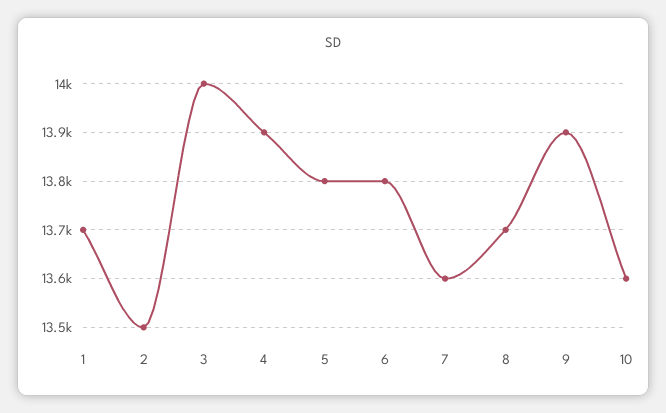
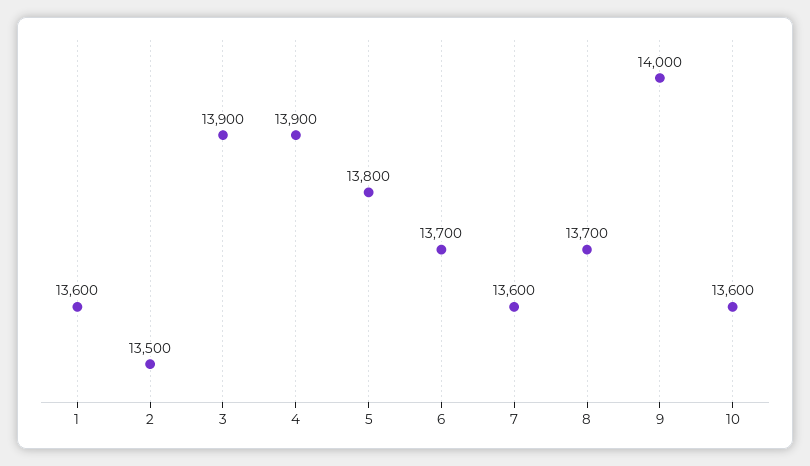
  {
-   "1": 13700,
+   "1": 13600,
    "2": 13500,
-   "3": 14000,
+   "3": 13900,
    "4": 13900,
    "5": 13800,
-   "6": 13800,
+   "6": 13700,
    "7": 13600,
    "8": 13700,
-   "9": 13900,
+   "9": 14000,
    "10": 13600
  }

